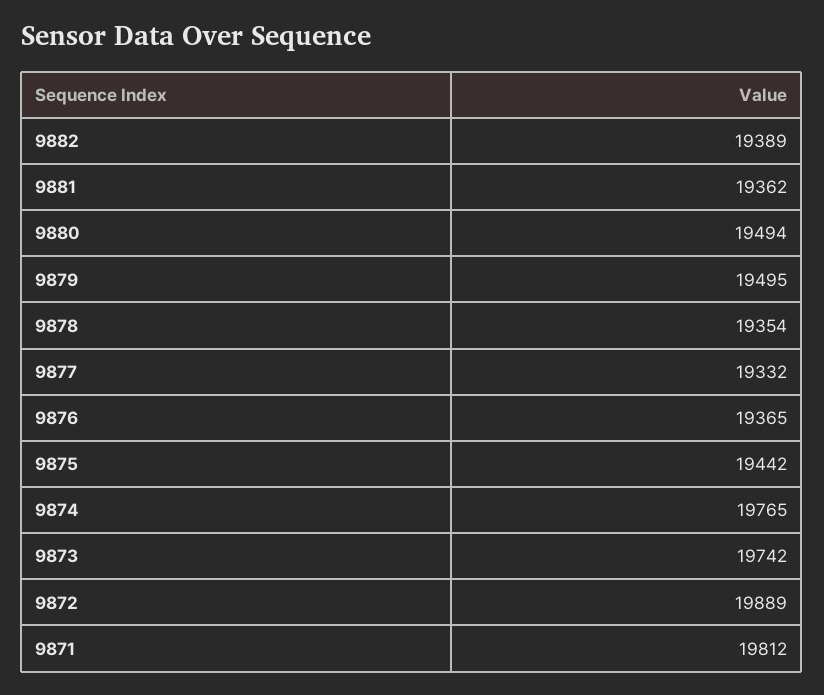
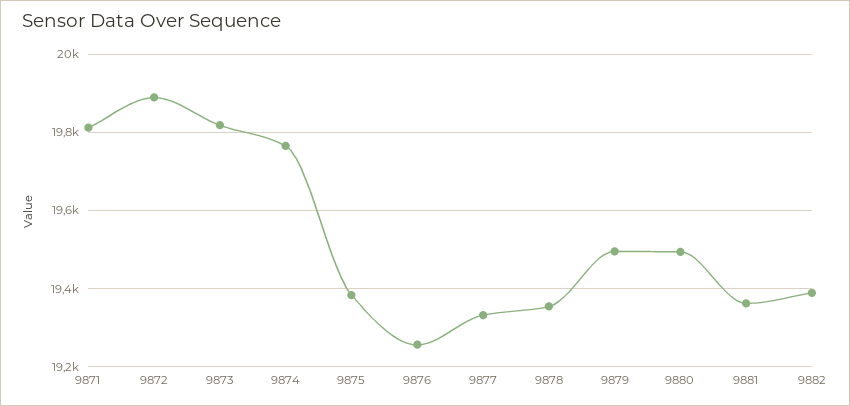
  {
    "9882": 19389,
    "9881": 19362,
    "9880": 19494,
    "9879": 19495,
    "9878": 19354,
    "9877": 19332,
-   "9876": 19365,
+   "9876": 19260,
-   "9875": 19442,
+   "9875": 19380,
    "9874": 19765,
-   "9873": 19742,
+   "9873": 19820,
    "9872": 19889,
    "9871": 19812
  }

